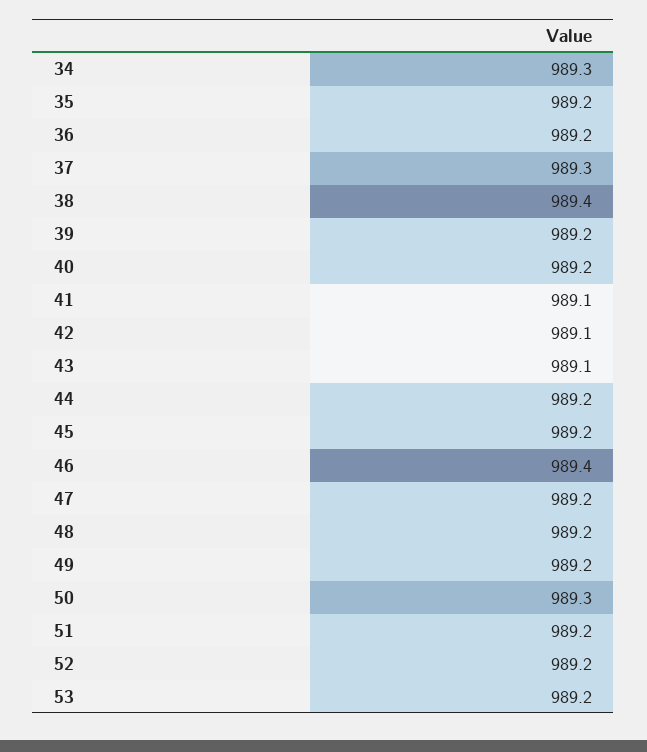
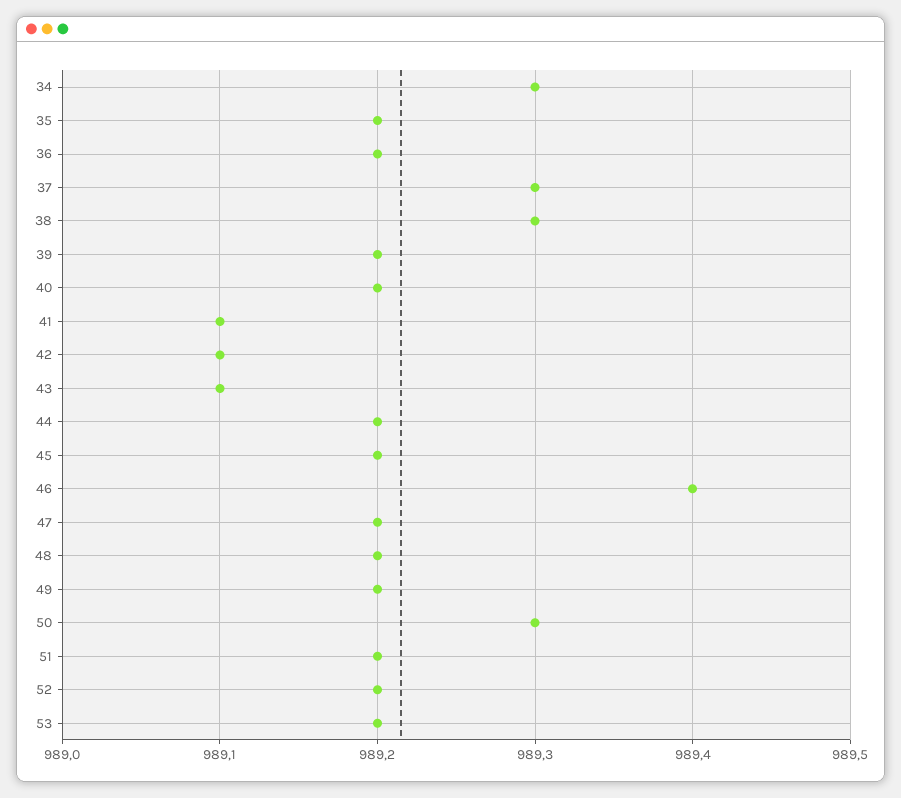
  {
    "34": 989.3,
    "35": 989.2,
    "36": 989.2,
    "37": 989.3,
-   "38": 989.4,
+   "38": 989.3,
    "39": 989.2,
    "40": 989.2,
    "41": 989.1,
    "42": 989.1,
    "43": 989.1,
    "44": 989.2,
    "45": 989.2,
    "46": 989.4,
    "47": 989.2,
    "48": 989.2,
    "49": 989.2,
    "50": 989.3,
    "51": 989.2,
    "52": 989.2,
    "53": 989.2
  }

